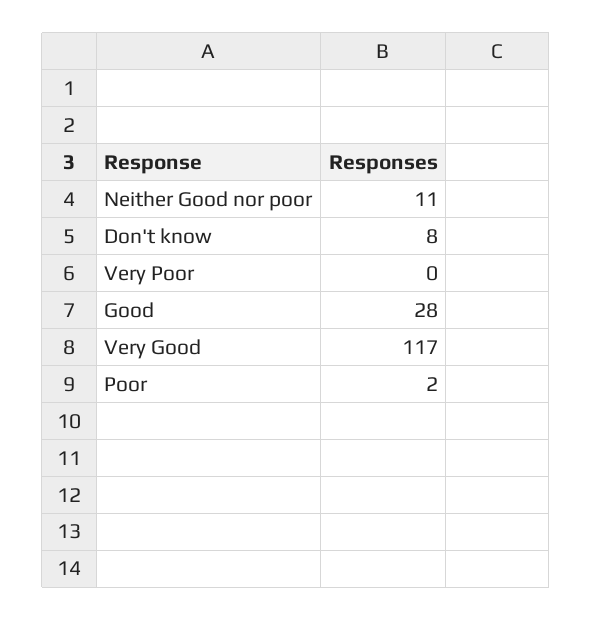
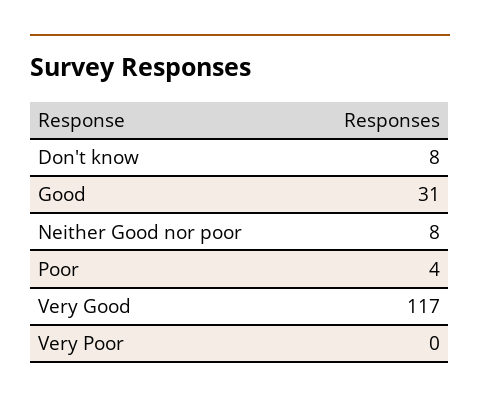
  {
-   "Neither Good nor poor": 11,
+   "Neither Good nor poor": 8,
    "Don't know": 8,
    "Very Poor": 0,
-   "Good": 28,
+   "Good": 31,
    "Very Good": 117,
-   "Poor": 2
+   "Poor": 4
  }

